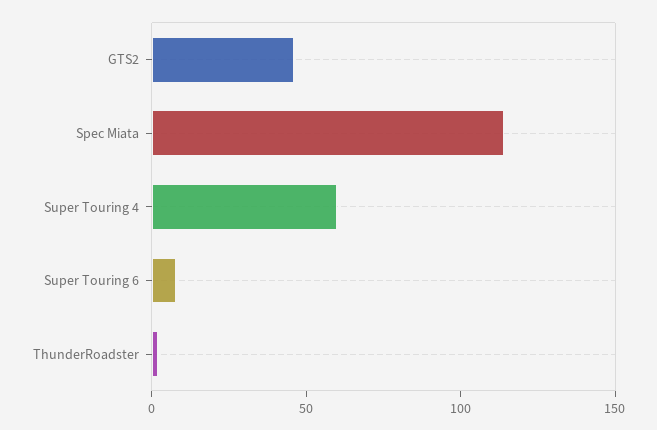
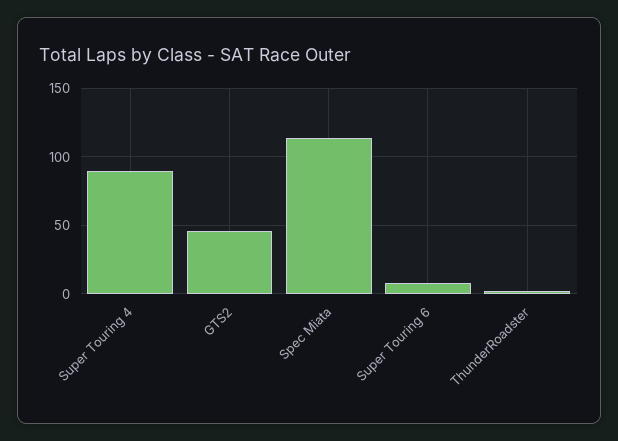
  {
    "GTS2": 45,
    "Spec Miata": 115,
-   "Super Touring 4": 60,
+   "Super Touring 4": 90,
    "Super Touring 6": 10,
    "ThunderRoadster": 0
  }

